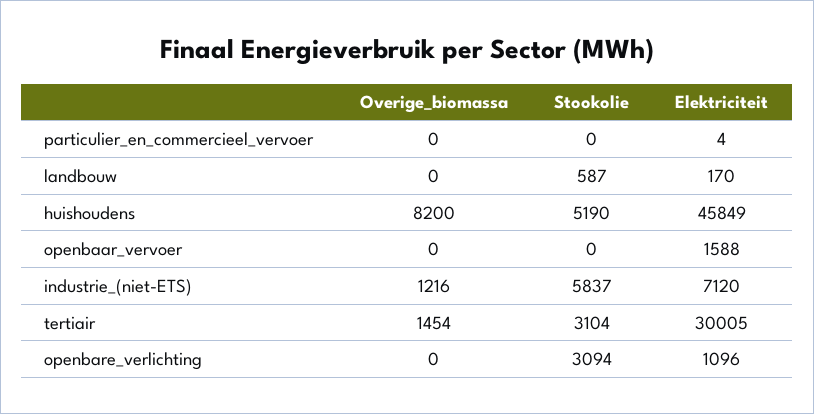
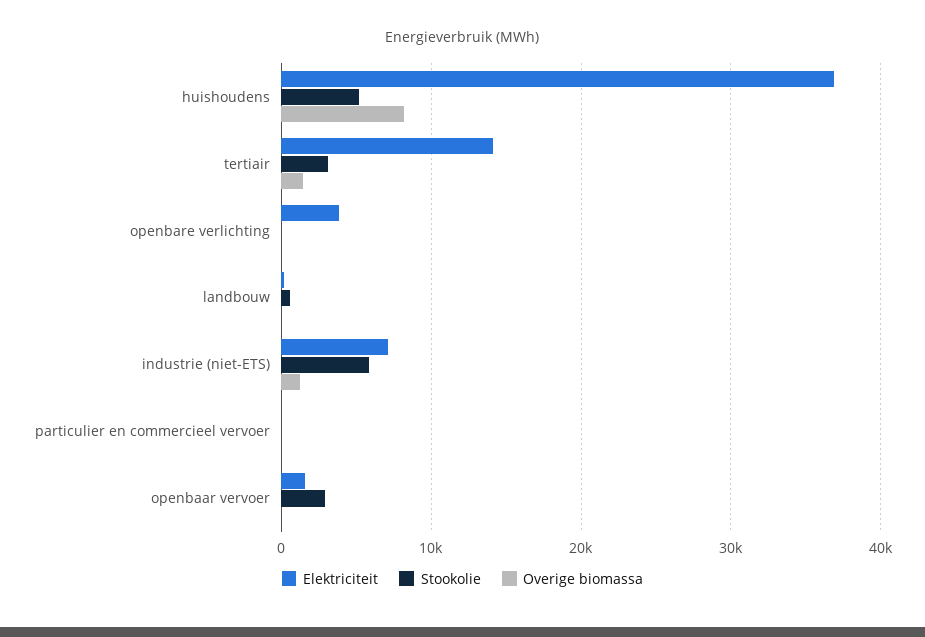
  {
    "Overige_biomassa": {
      "particulier_en_commercieel_vervoer": 0,
      "landbouw": 0,
      "huishoudens": 8200,
      "openbaar_vervoer": 0,
      "industrie_(niet-ETS)": 1216,
      "tertiair": 1454,
      "openbare_verlichting": 0
    },
    "Stookolie": {
      "particulier_en_commercieel_vervoer": 0,
      "landbouw": 587,
      "huishoudens": 5190,
-     "openbaar_vervoer": 0,
+     "openbaar_vervoer": 3000,
      "industrie_(niet-ETS)": 5837,
      "tertiair": 3104,
-     "openbare_verlichting": 3094
+     "openbare_verlichting": 0
    },
    "Elektriciteit": {
      "particulier_en_commercieel_vervoer": 4,
      "landbouw": 170,
-     "huishoudens": 45849,
+     "huishoudens": 37000,
      "openbaar_vervoer": 1588,
      "industrie_(niet-ETS)": 7120,
-     "tertiair": 30005,
+     "tertiair": 14000,
-     "openbare_verlichting": 1096
+     "openbare_verlichting": 4000
    }
  }

